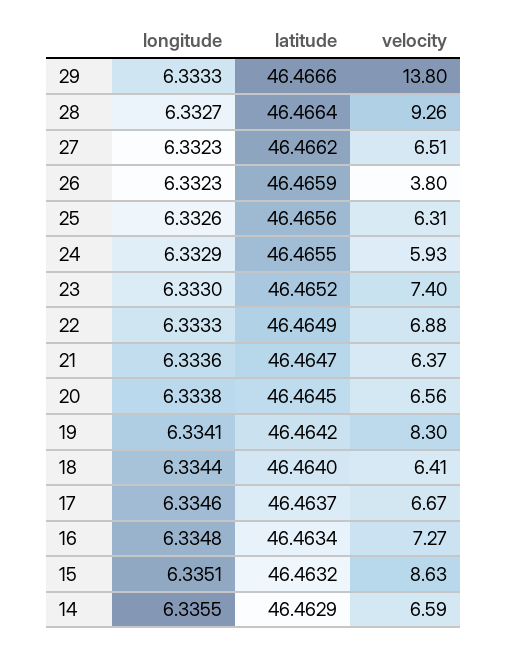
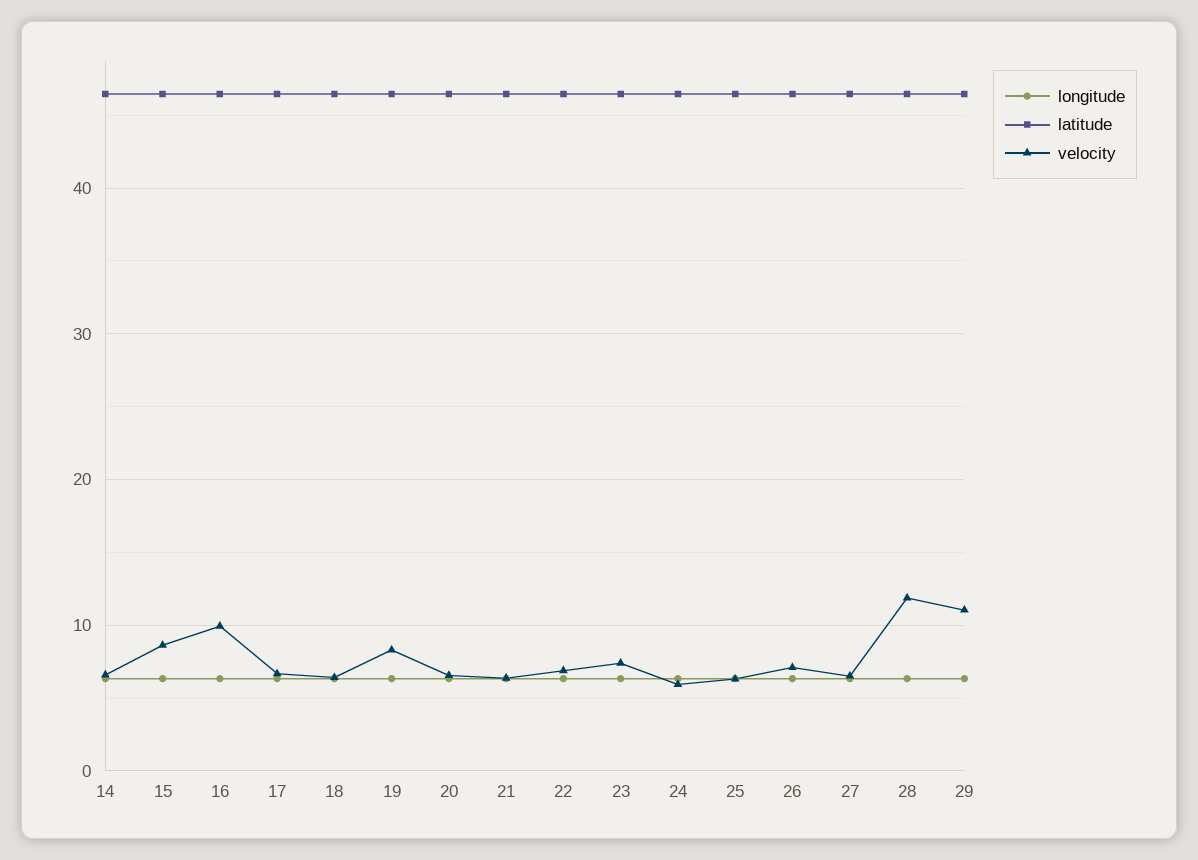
  {
    "longitude": {
      "29": 6.3333,
      "28": 6.3327,
      "27": 6.3323,
      "26": 6.3323,
      "25": 6.3326,
      "24": 6.3329,
      "23": 6.333,
      "22": 6.3333,
      "21": 6.3336,
      "20": 6.3338,
      "19": 6.3341,
      "18": 6.3344,
      "17": 6.3346,
      "16": 6.3348,
      "15": 6.3351,
      "14": 6.3355
    },
    "latitude": {
      "29": 46.4666,
      "28": 46.4664,
      "27": 46.4662,
      "26": 46.4659,
      "25": 46.4656,
      "24": 46.4655,
      "23": 46.4652,
      "22": 46.4649,
      "21": 46.4647,
      "20": 46.4645,
      "19": 46.4642,
      "18": 46.464,
      "17": 46.4637,
      "16": 46.4634,
      "15": 46.4632,
      "14": 46.4629
    },
    "velocity": {
-     "29": 13.8,
+     "29": 11,
-     "28": 9.26,
+     "28": 12,
      "27": 6.51,
-     "26": 3.8,
+     "26": 7,
      "25": 6.31,
      "24": 5.93,
      "23": 7.4,
      "22": 6.88,
      "21": 6.37,
      "20": 6.56,
      "19": 8.3,
      "18": 6.41,
      "17": 6.67,
-     "16": 7.27,
+     "16": 10,
      "15": 8.63,
      "14": 6.59
    }
  }

